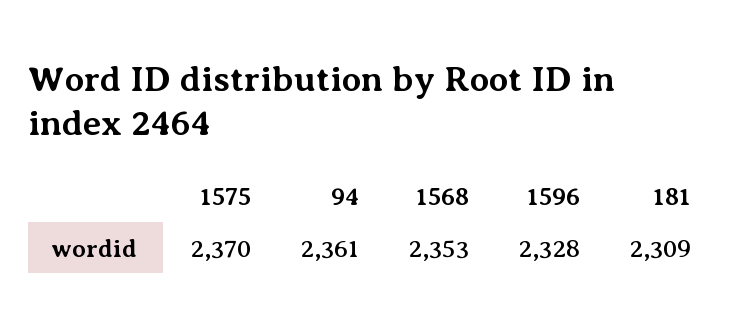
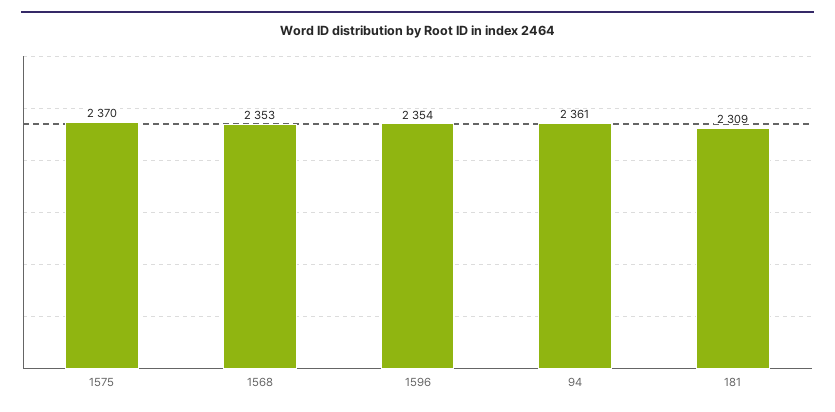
  {
    "1575": 2370,
    "94": 2361,
    "1568": 2353,
-   "1596": 2328,
+   "1596": 2354,
    "181": 2309
  }

